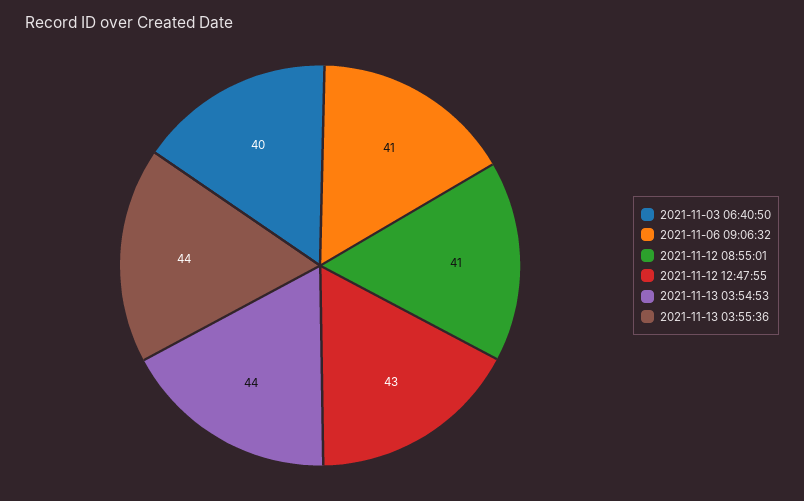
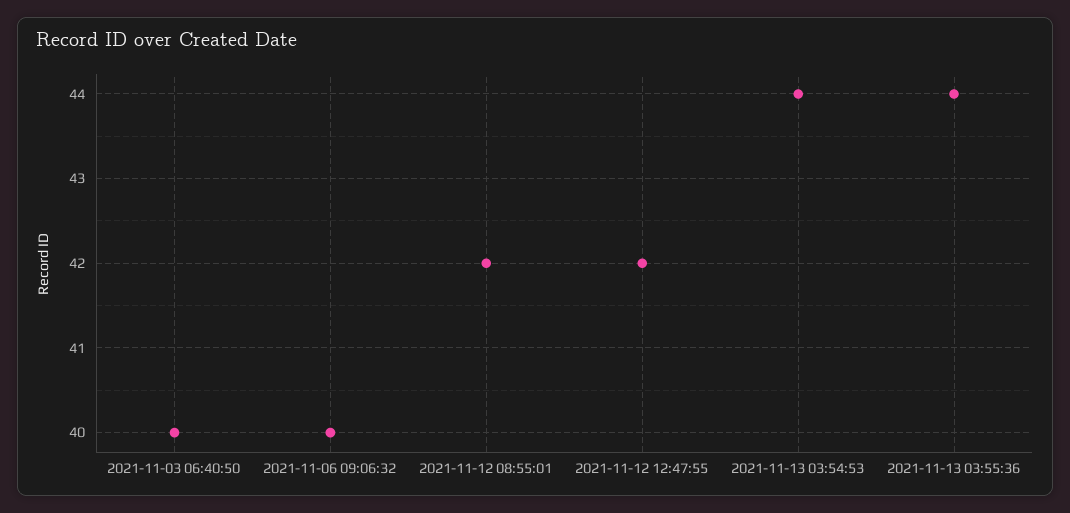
  {
    "2021-11-03 06:40:50": 40,
-   "2021-11-06 09:06:32": 41,
+   "2021-11-06 09:06:32": 40,
-   "2021-11-12 08:55:01": 41,
+   "2021-11-12 08:55:01": 42,
-   "2021-11-12 12:47:55": 43,
+   "2021-11-12 12:47:55": 42,
    "2021-11-13 03:54:53": 44,
    "2021-11-13 03:55:36": 44
  }

